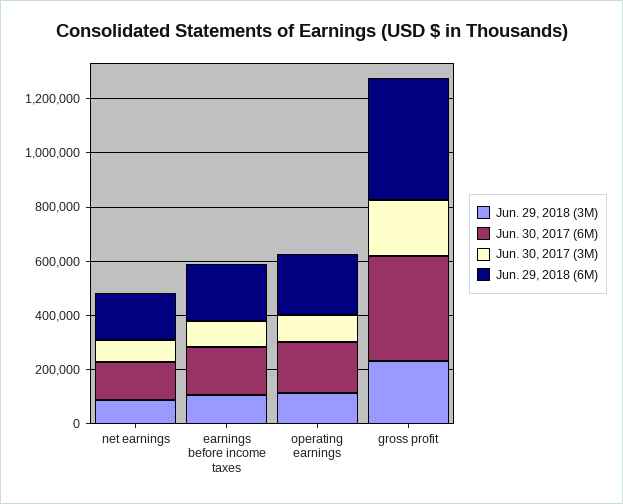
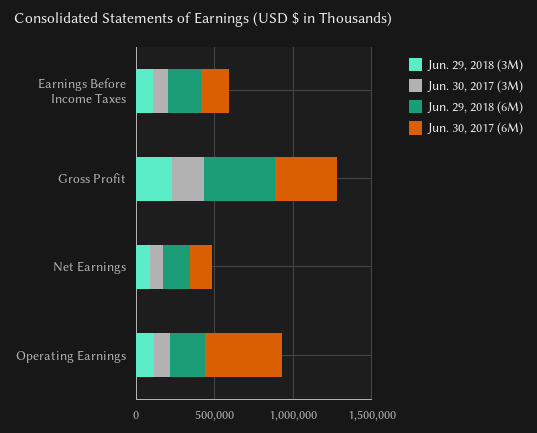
  {
    "Jun. 29, 2018 (3M)": {
      "net earnings": 100000,
      "earnings before income taxes": 100000,
      "operating earnings": 100000,
      "gross profit": 250000
    },
    "Jun. 30, 2017 (6M)": {
      "net earnings": 150000,
      "earnings before income taxes": 200000,
-     "operating earnings": 200000,
+     "operating earnings": 500000,
      "gross profit": 400000
    },
    "Jun. 30, 2017 (3M)": {
      "net earnings": 100000,
      "earnings before income taxes": 100000,
      "operating earnings": 100000,
      "gross profit": 200000
    },
    "Jun. 29, 2018 (6M)": {
      "net earnings": 150000,
      "earnings before income taxes": 200000,
      "operating earnings": 250000,
      "gross profit": 450000
    }
  }

